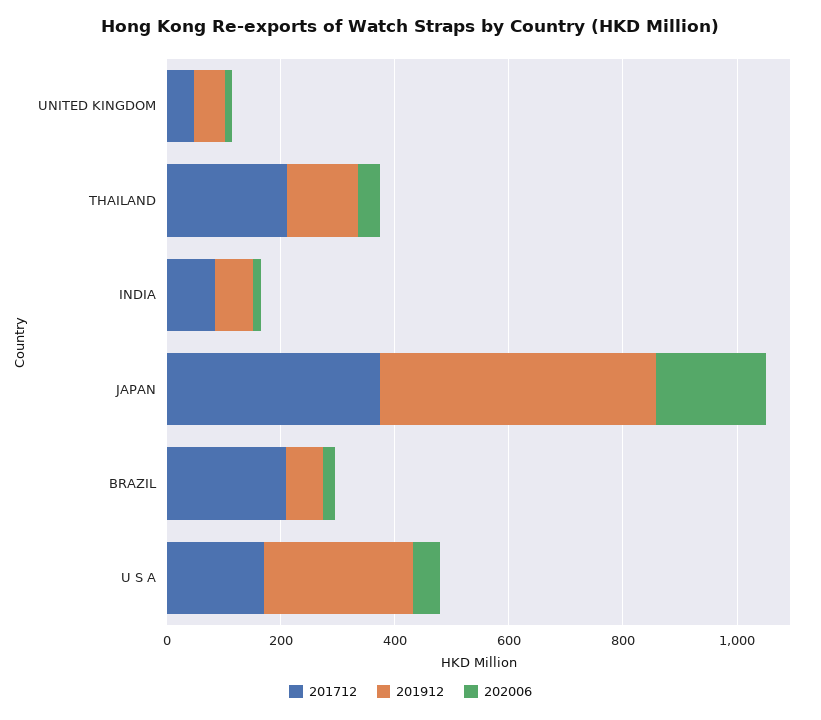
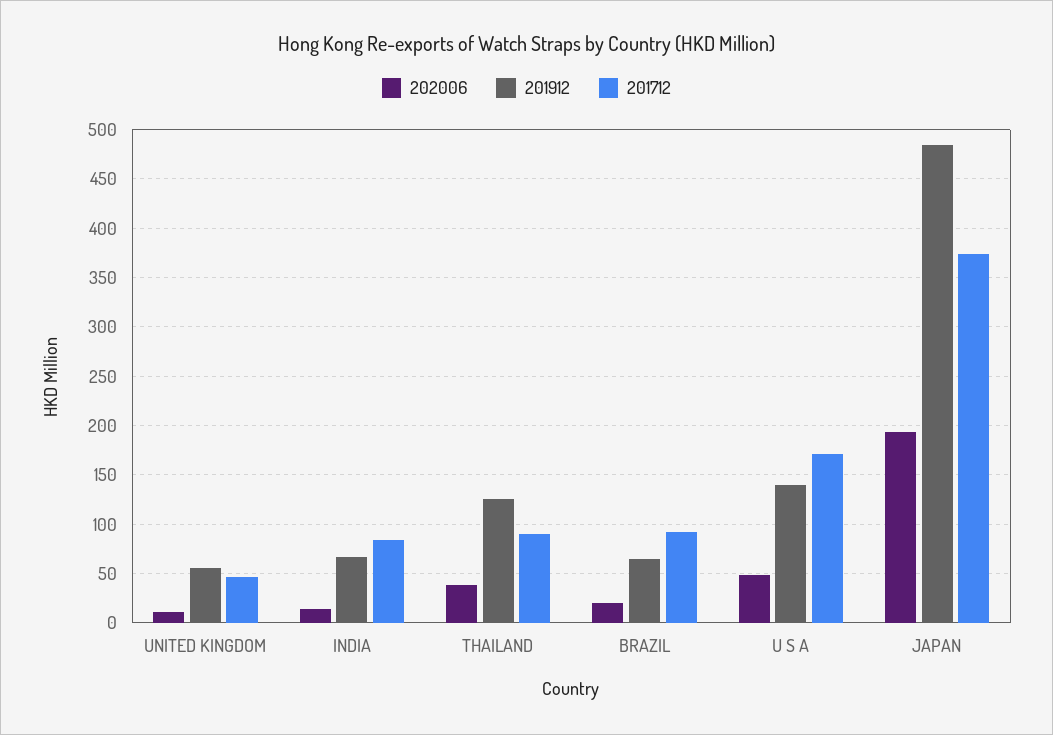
  {
    "201712": {
      "UNITED KINGDOM": 50,
-     "THAILAND": 200,
+     "THAILAND": 90,
      "INDIA": 80,
      "JAPAN": 370,
-     "BRAZIL": 200,
+     "BRAZIL": 90,
      "U S A": 170
    },
    "201912": {
      "UNITED KINGDOM": 60,
      "THAILAND": 130,
      "INDIA": 70,
      "JAPAN": 480,
      "BRAZIL": 70,
-     "U S A": 250
+     "U S A": 140
    },
    "202006": {
      "UNITED KINGDOM": 10,
      "THAILAND": 40,
      "INDIA": 10,
      "JAPAN": 190,
      "BRAZIL": 20,
      "U S A": 50
    }
  }

